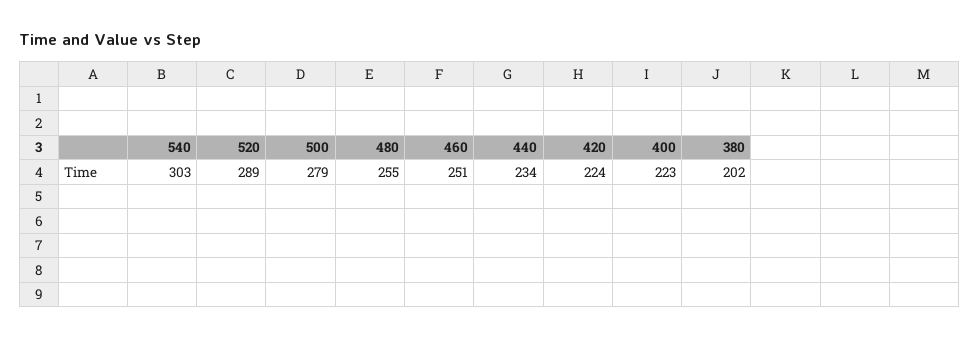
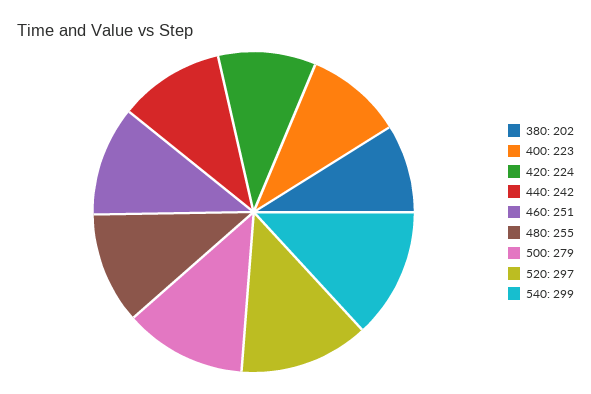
  {
-   "540": 303,
+   "540": 299,
-   "520": 289,
+   "520": 297,
    "500": 279,
    "480": 255,
    "460": 251,
-   "440": 234,
+   "440": 242,
    "420": 224,
    "400": 223,
    "380": 202
  }

